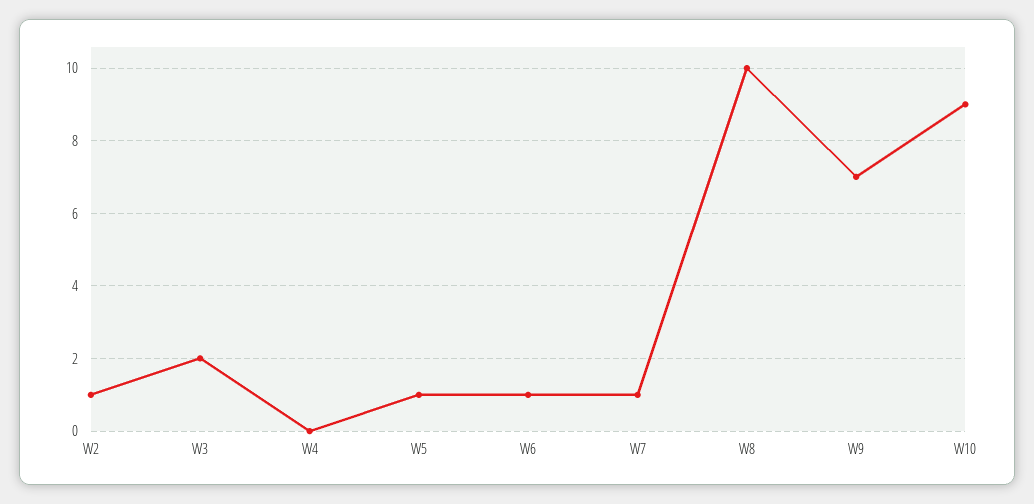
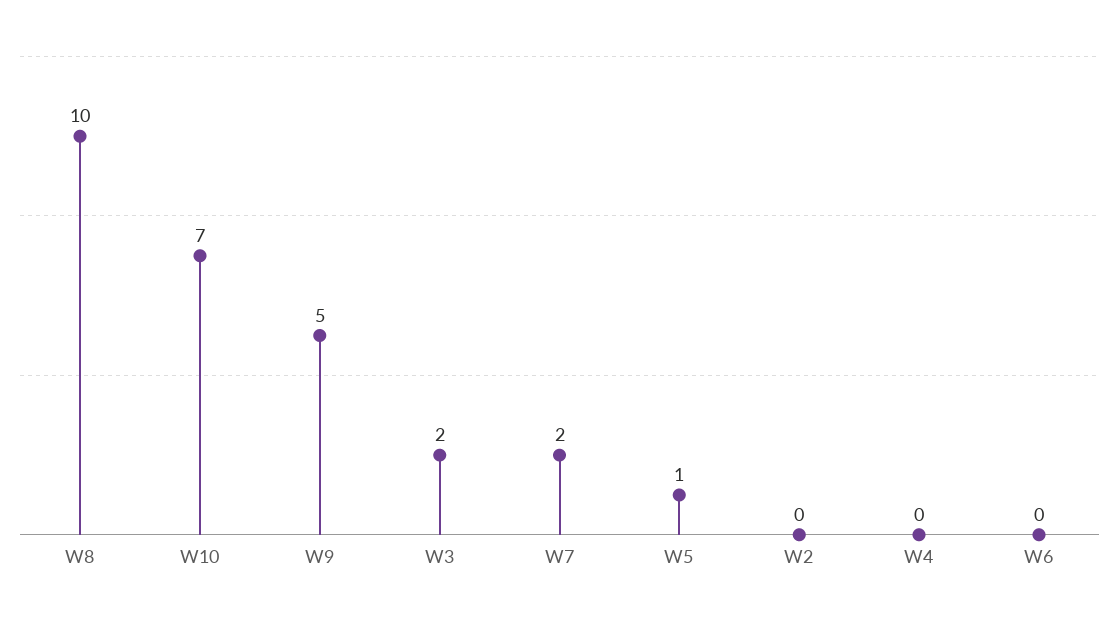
  {
-   "W2": 1,
+   "W2": 0,
    "W3": 2,
    "W4": 0,
    "W5": 1,
-   "W6": 1,
+   "W6": 0,
-   "W7": 1,
+   "W7": 2,
    "W8": 10,
-   "W9": 7,
+   "W9": 5,
-   "W10": 9
+   "W10": 7
  }

